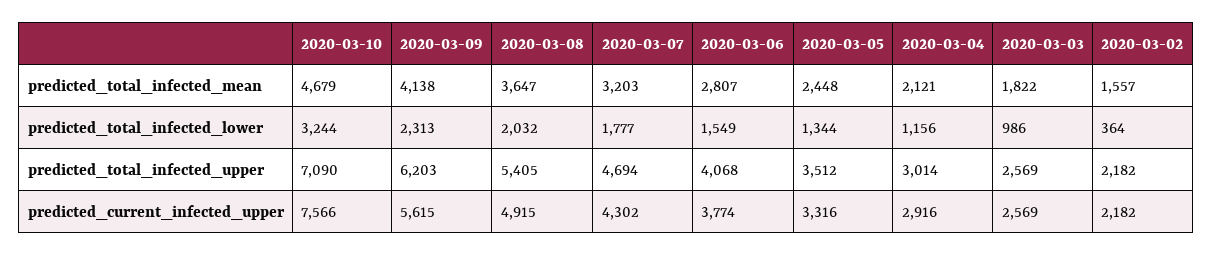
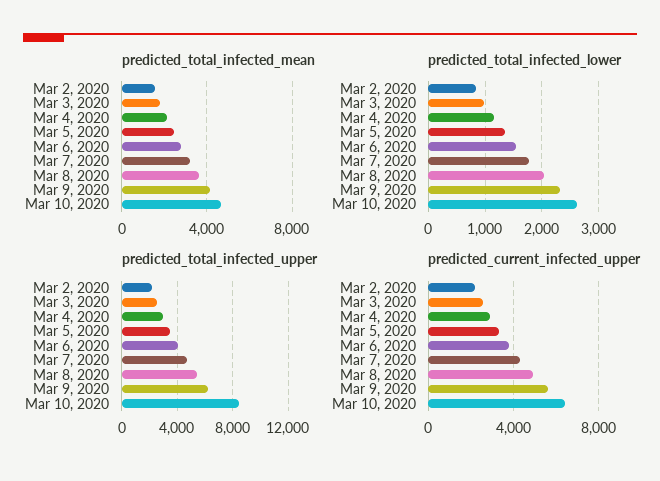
  {
    "predicted_total_infected_mean": {
      "2020-03-10": 4679,
      "2020-03-09": 4138,
      "2020-03-08": 3647,
      "2020-03-07": 3203,
      "2020-03-06": 2807,
      "2020-03-05": 2448,
      "2020-03-04": 2121,
      "2020-03-03": 1822,
      "2020-03-02": 1557
    },
    "predicted_total_infected_lower": {
-     "2020-03-10": 3244,
+     "2020-03-10": 2600,
      "2020-03-09": 2313,
      "2020-03-08": 2032,
      "2020-03-07": 1777,
      "2020-03-06": 1549,
      "2020-03-05": 1344,
      "2020-03-04": 1156,
      "2020-03-03": 986,
-     "2020-03-02": 364
+     "2020-03-02": 800
    },
    "predicted_total_infected_upper": {
-     "2020-03-10": 7090,
+     "2020-03-10": 8500,
      "2020-03-09": 6203,
      "2020-03-08": 5405,
      "2020-03-07": 4694,
      "2020-03-06": 4068,
      "2020-03-05": 3512,
      "2020-03-04": 3014,
      "2020-03-03": 2569,
      "2020-03-02": 2182
    },
    "predicted_current_infected_upper": {
-     "2020-03-10": 7566,
+     "2020-03-10": 6500,
      "2020-03-09": 5615,
      "2020-03-08": 4915,
      "2020-03-07": 4302,
      "2020-03-06": 3774,
      "2020-03-05": 3316,
      "2020-03-04": 2916,
      "2020-03-03": 2569,
      "2020-03-02": 2182
    }
  }

